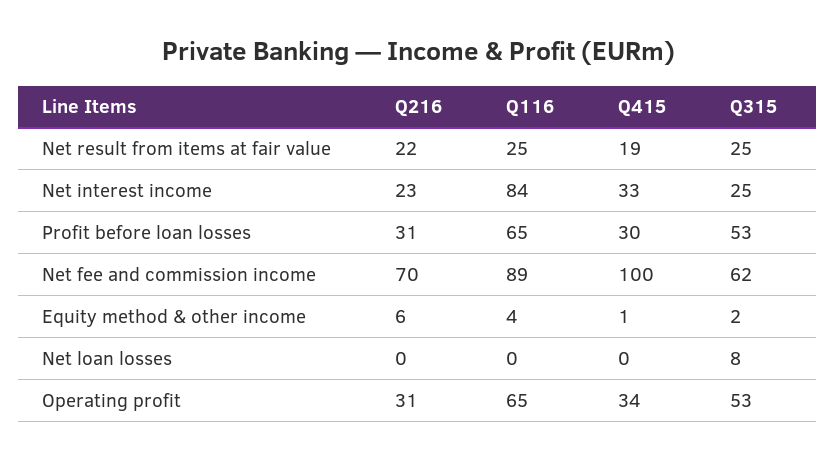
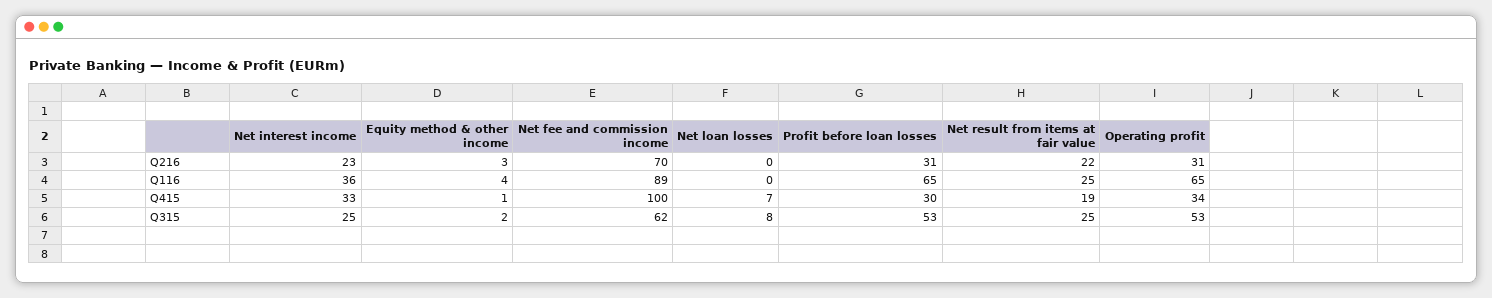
  {
    "Q216": {
      "Net result from items at fair value": 22,
      "Net interest income": 23,
      "Profit before loan losses": 31,
      "Net fee and commission income": 70,
-     "Equity method & other income": 6,
+     "Equity method & other income": 3,
      "Net loan losses": 0,
      "Operating profit": 31
    },
    "Q116": {
      "Net result from items at fair value": 25,
-     "Net interest income": 84,
+     "Net interest income": 36,
      "Profit before loan losses": 65,
      "Net fee and commission income": 89,
      "Equity method & other income": 4,
      "Net loan losses": 0,
      "Operating profit": 65
    },
    "Q415": {
      "Net result from items at fair value": 19,
      "Net interest income": 33,
      "Profit before loan losses": 30,
      "Net fee and commission income": 100,
      "Equity method & other income": 1,
-     "Net loan losses": 0,
+     "Net loan losses": 7,
      "Operating profit": 34
    },
    "Q315": {
      "Net result from items at fair value": 25,
      "Net interest income": 25,
      "Profit before loan losses": 53,
      "Net fee and commission income": 62,
      "Equity method & other income": 2,
      "Net loan losses": 8,
      "Operating profit": 53
    }
  }

